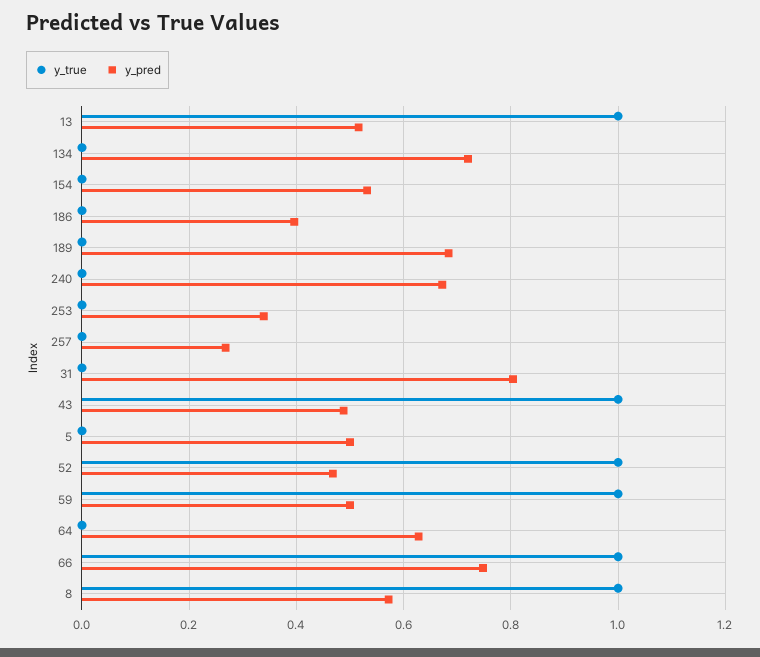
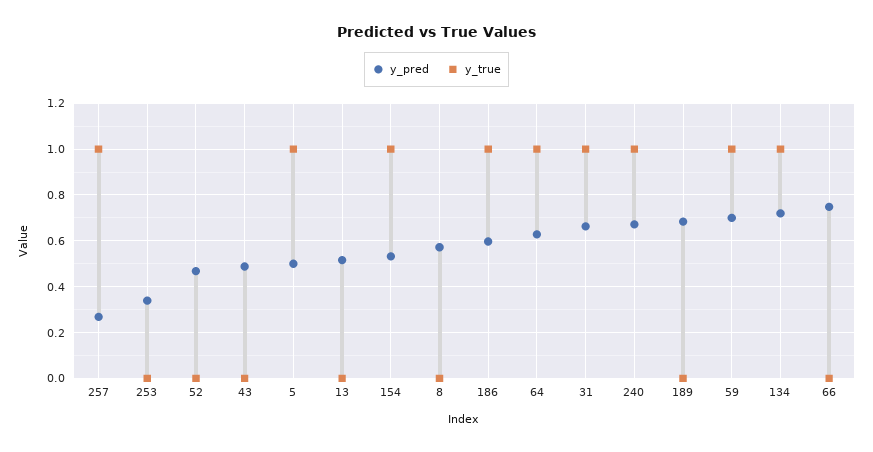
  {
    "y_true": {
-     "13": 1,
+     "13": 0,
-     "134": 0,
+     "134": 1,
-     "154": 0,
+     "154": 1,
-     "186": 0,
+     "186": 1,
      "189": 0,
-     "240": 0,
+     "240": 1,
      "253": 0,
-     "257": 0,
+     "257": 1,
-     "31": 0,
+     "31": 1,
-     "43": 1,
+     "43": 0,
-     "5": 0,
+     "5": 1,
-     "52": 1,
+     "52": 0,
      "59": 1,
-     "64": 0,
+     "64": 1,
-     "66": 1,
+     "66": 0,
-     "8": 1
+     "8": 0
    },
    "y_pred": {
      "13": 0.52,
      "134": 0.72,
      "154": 0.54,
-     "186": 0.4,
+     "186": 0.6,
      "189": 0.68,
      "240": 0.68,
      "253": 0.34,
      "257": 0.26,
-     "31": 0.8,
+     "31": 0.65,
      "43": 0.48,
      "5": 0.5,
      "52": 0.46,
-     "59": 0.5,
+     "59": 0.7,
      "64": 0.62,
      "66": 0.74,
      "8": 0.58
    }
  }

